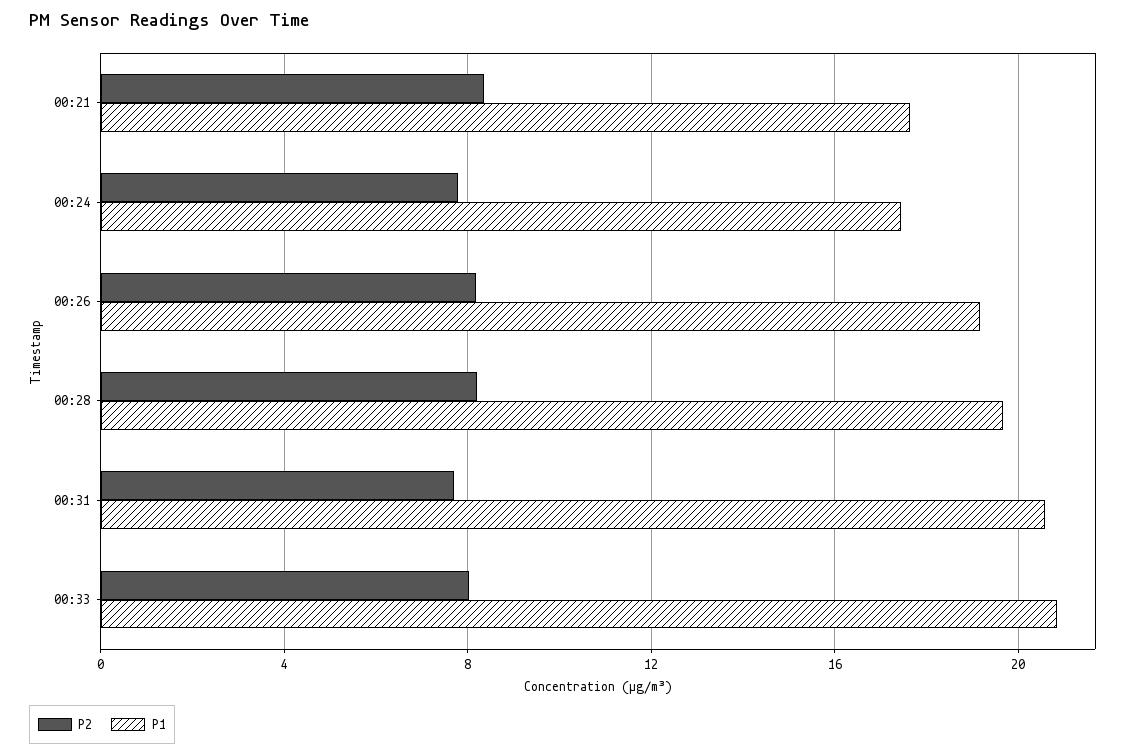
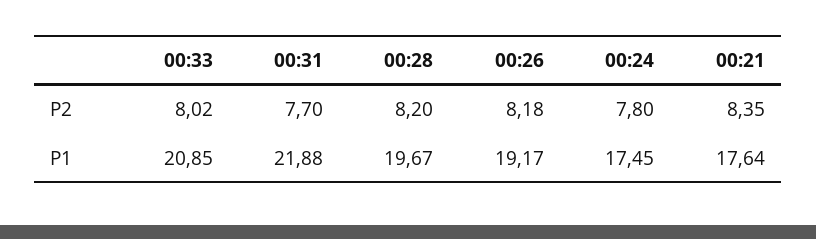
  {
    "P2": {
      "00:21": 8.35,
      "00:24": 7.8,
      "00:26": 8.18,
      "00:28": 8.2,
      "00:31": 7.7,
      "00:33": 8.02
    },
    "P1": {
      "00:21": 17.64,
      "00:24": 17.45,
      "00:26": 19.17,
      "00:28": 19.67,
-     "00:31": 20.5,
+     "00:31": 21.88,
      "00:33": 20.85
    }
  }

